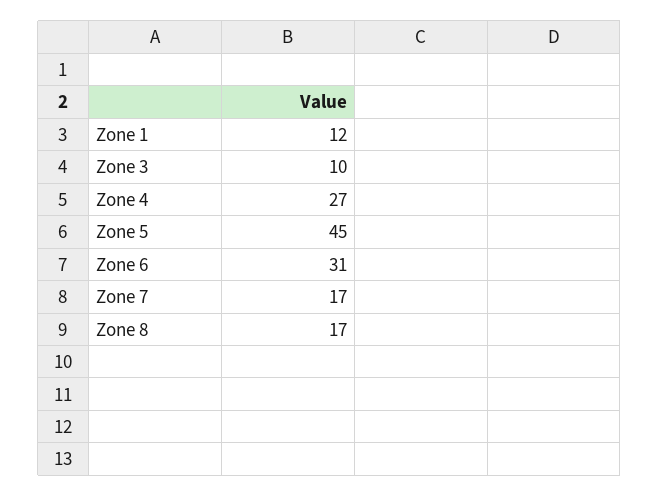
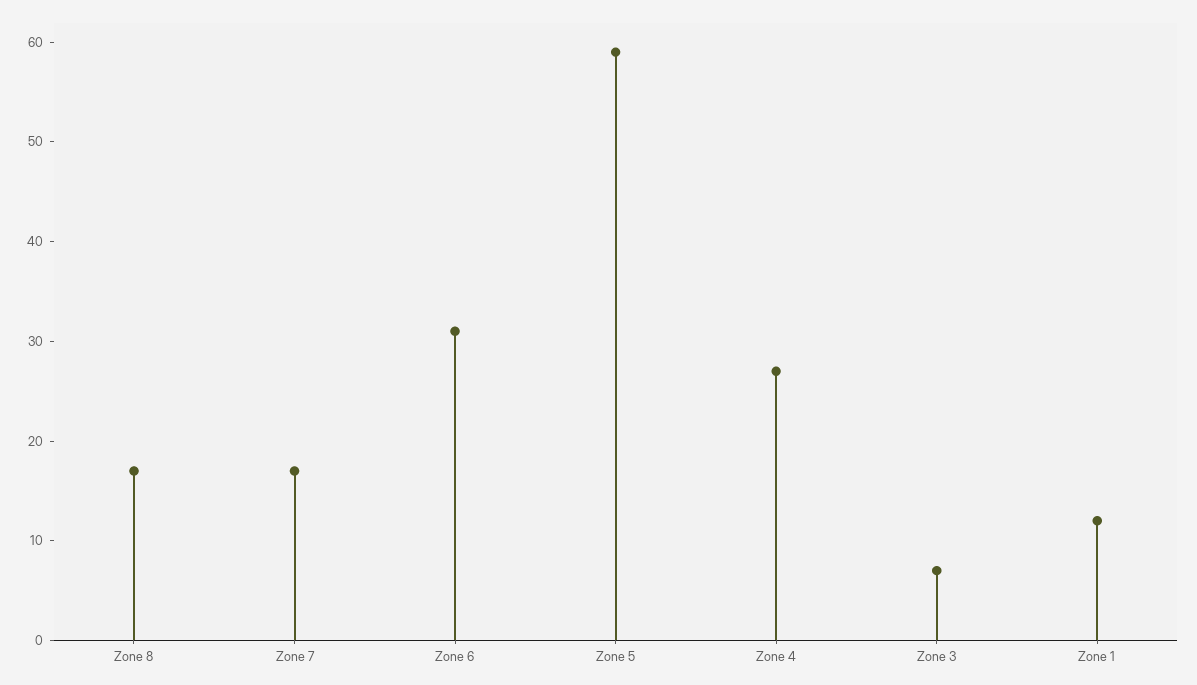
  {
    "Zone 1": 12,
-   "Zone 3": 10,
+   "Zone 3": 7,
    "Zone 4": 27,
-   "Zone 5": 45,
+   "Zone 5": 59,
    "Zone 6": 31,
    "Zone 7": 17,
    "Zone 8": 17
  }

